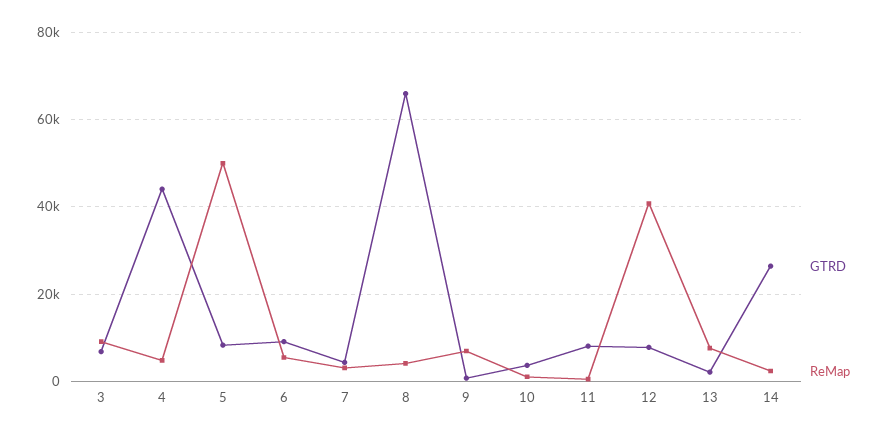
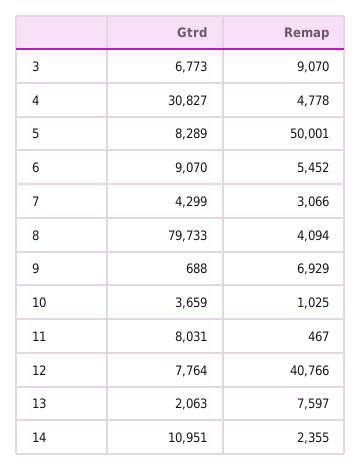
  {
    "GTRD": {
      "3": 6773,
-     "4": 44000,
+     "4": 30827,
      "5": 8289,
      "6": 9070,
      "7": 4299,
-     "8": 66000,
+     "8": 79733,
      "9": 688,
      "10": 3659,
      "11": 8031,
      "12": 7764,
      "13": 2063,
-     "14": 26000
+     "14": 10951
    },
    "ReMap": {
      "3": 9070,
      "4": 4778,
      "5": 50001,
      "6": 5452,
      "7": 3066,
      "8": 4094,
      "9": 6929,
      "10": 1025,
      "11": 467,
      "12": 40766,
      "13": 7597,
      "14": 2355
    }
  }

